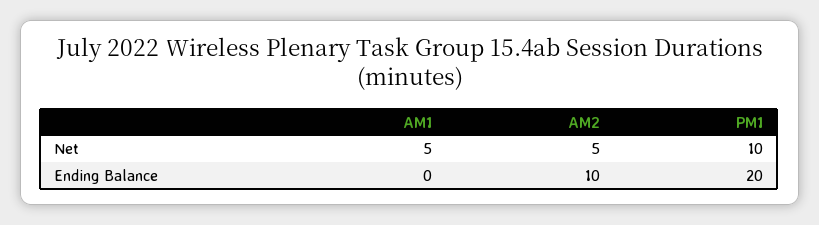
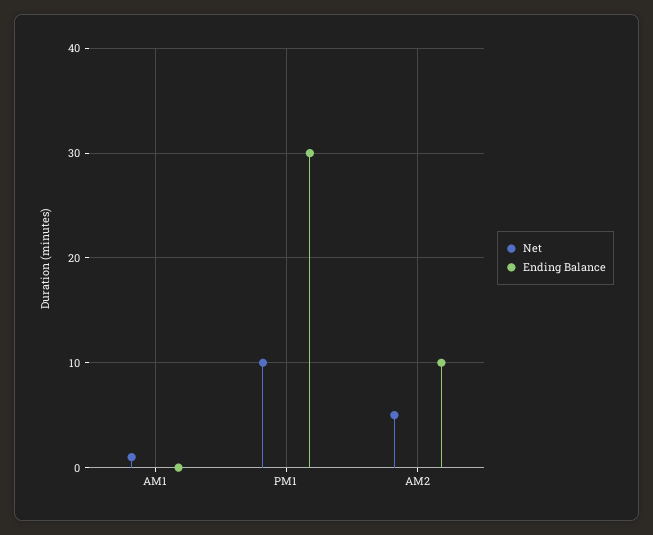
  {
    "Net": {
-     "AM1": 5,
+     "AM1": 1,
      "AM2": 5,
      "PM1": 10
    },
    "Ending Balance": {
      "AM1": 0,
      "AM2": 10,
-     "PM1": 20
+     "PM1": 30
    }
  }

